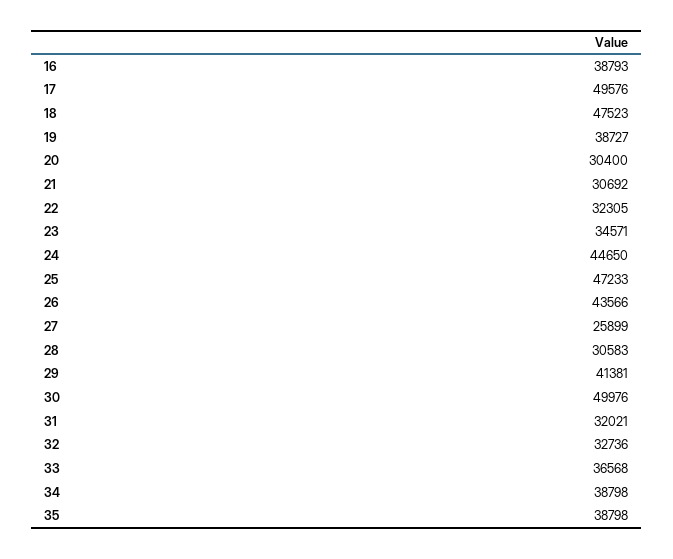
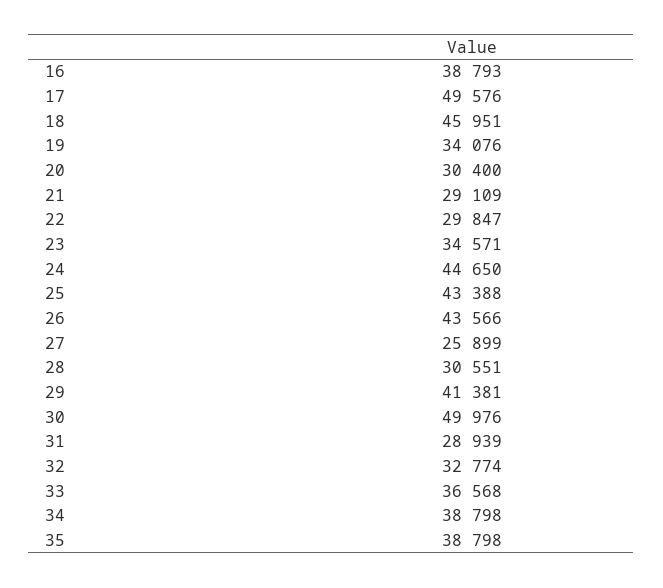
  {
    "16": 38793,
    "17": 49576,
-   "18": 47523,
+   "18": 45951,
-   "19": 38727,
+   "19": 34076,
    "20": 30400,
-   "21": 30692,
+   "21": 29109,
-   "22": 32305,
+   "22": 29847,
    "23": 34571,
    "24": 44650,
-   "25": 47233,
+   "25": 43388,
    "26": 43566,
    "27": 25899,
-   "28": 30583,
+   "28": 30551,
    "29": 41381,
    "30": 49976,
-   "31": 32021,
+   "31": 28939,
-   "32": 32736,
+   "32": 32774,
    "33": 36568,
    "34": 38798,
    "35": 38798
  }

